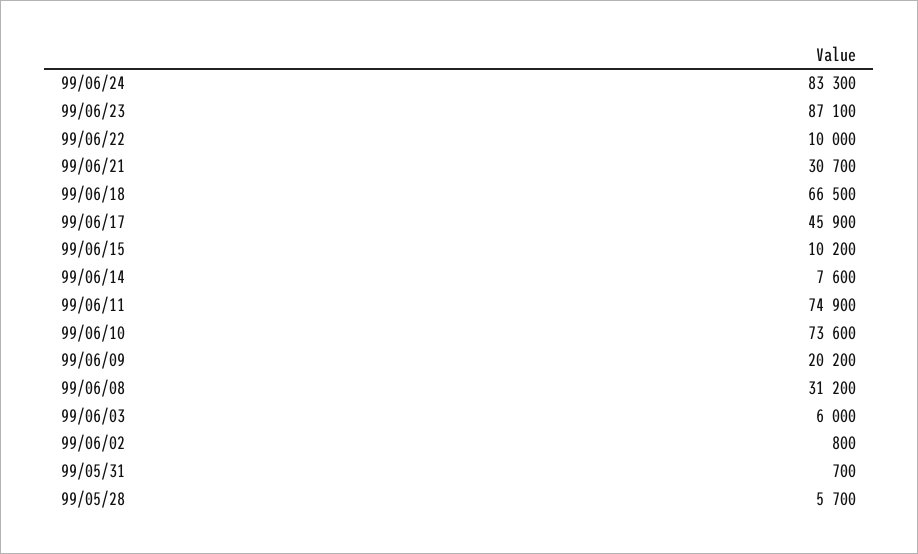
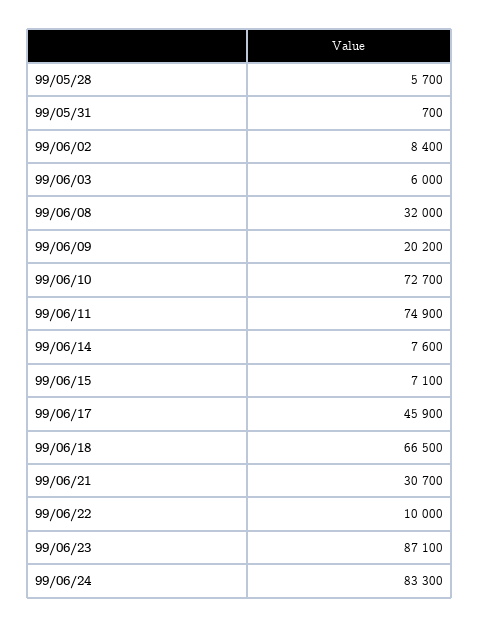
  {
    "99/06/24": 83300,
    "99/06/23": 87100,
    "99/06/22": 10000,
    "99/06/21": 30700,
    "99/06/18": 66500,
    "99/06/17": 45900,
-   "99/06/15": 10200,
+   "99/06/15": 7100,
    "99/06/14": 7600,
    "99/06/11": 74900,
-   "99/06/10": 73600,
+   "99/06/10": 72700,
    "99/06/09": 20200,
-   "99/06/08": 31200,
+   "99/06/08": 32000,
    "99/06/03": 6000,
-   "99/06/02": 800,
+   "99/06/02": 8400,
    "99/05/31": 700,
    "99/05/28": 5700
  }

